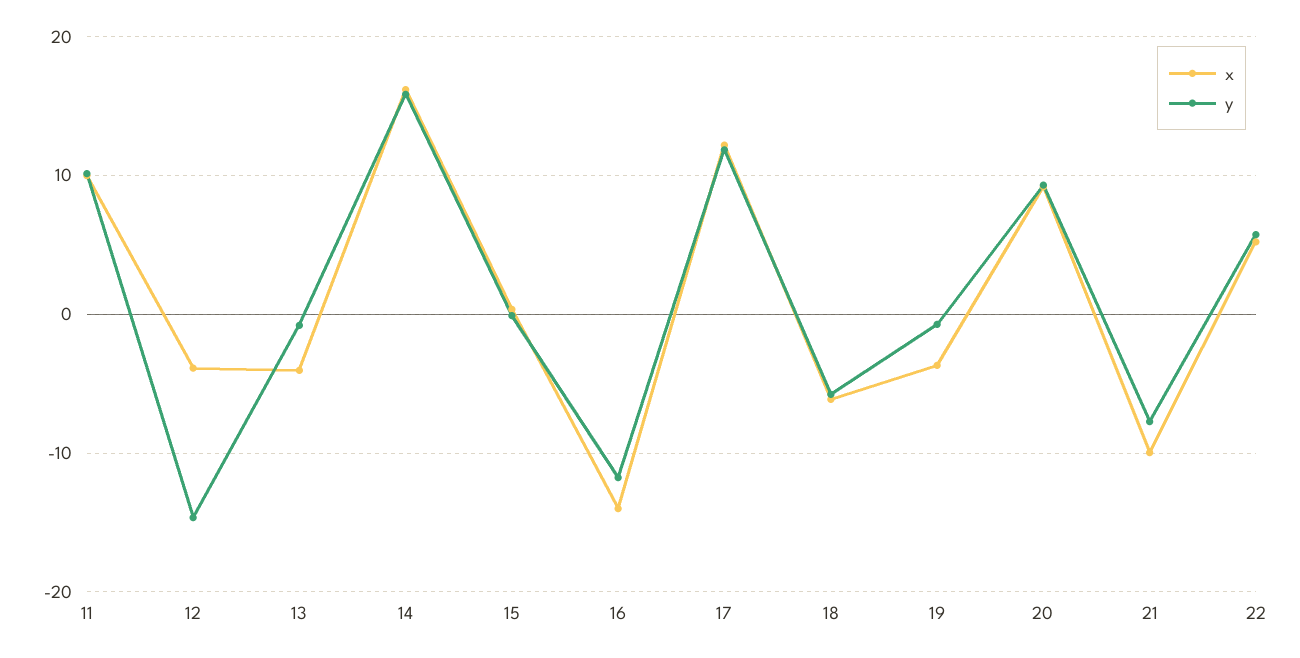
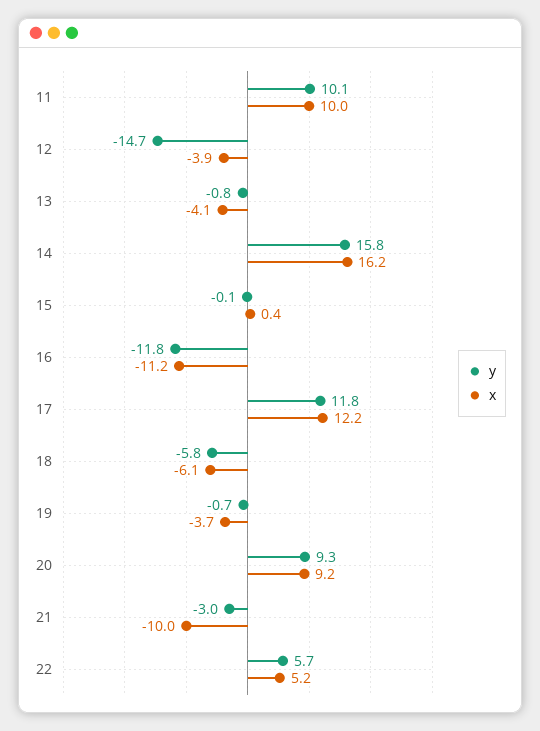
  {
    "x": {
      "11": 10,
      "12": -3.9,
      "13": -4.1,
      "14": 16.2,
      "15": 0.4,
-     "16": -14,
+     "16": -11.2,
      "17": 12.2,
      "18": -6.1,
      "19": -3.7,
      "20": 9.2,
      "21": -10,
      "22": 5.2
    },
    "y": {
      "11": 10.1,
      "12": -14.7,
      "13": -0.8,
      "14": 15.8,
      "15": -0.1,
      "16": -11.8,
      "17": 11.8,
      "18": -5.8,
      "19": -0.7,
      "20": 9.3,
-     "21": -8,
+     "21": -3,
      "22": 5.7
    }
  }

